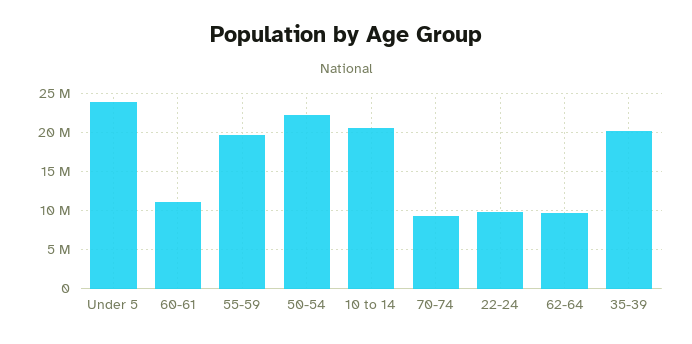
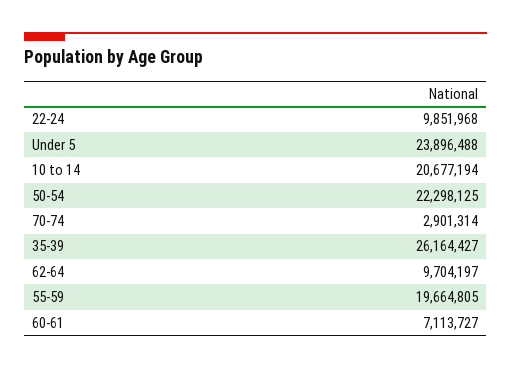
  {
    "Under 5": 23896488,
-   "60-61": 11000000,
+   "60-61": 7113727,
    "55-59": 19664805,
    "50-54": 22298125,
    "10 to 14": 20677194,
-   "70-74": 9000000,
+   "70-74": 2901314,
    "22-24": 9851968,
    "62-64": 9704197,
-   "35-39": 20000000
+   "35-39": 26164427
  }

